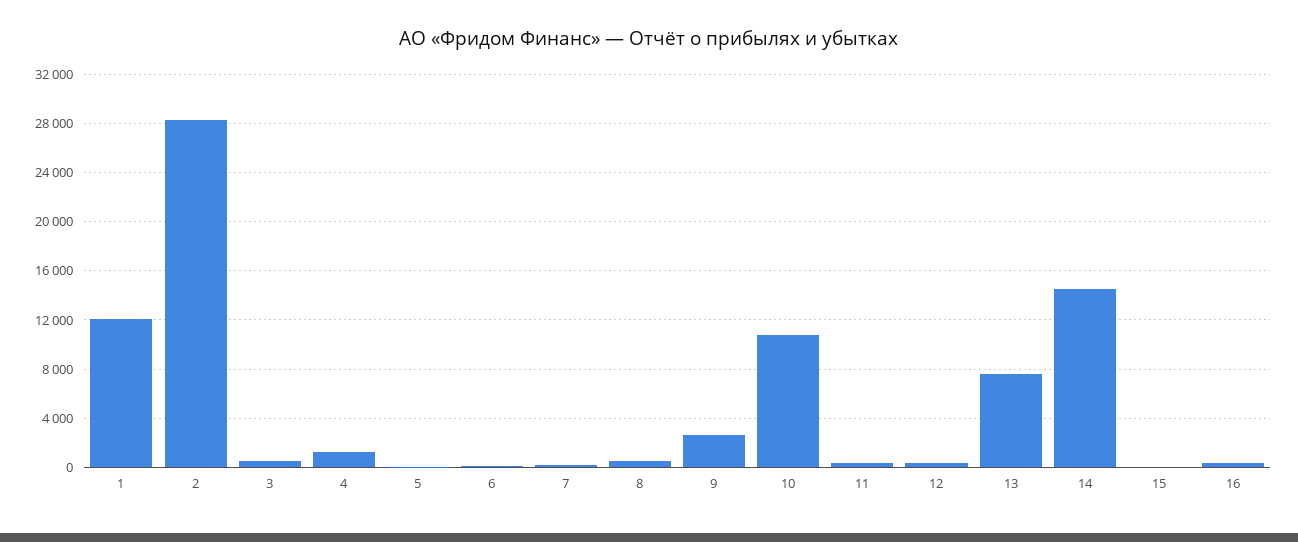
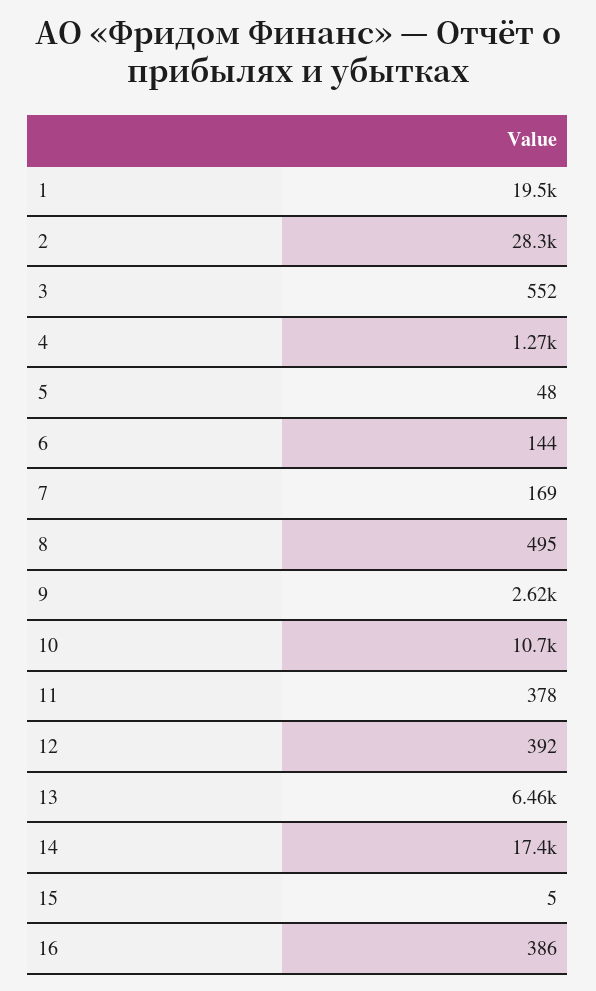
  {
-   "1": 12000,
+   "1": 19500,
    "2": 28300,
    "3": 552,
    "4": 1270,
    "5": 48,
    "6": 144,
    "7": 169,
    "8": 495,
    "9": 2620,
    "10": 10700,
    "11": 378,
    "12": 392,
-   "13": 7500,
+   "13": 6460,
-   "14": 14500,
+   "14": 17400,
    "15": 5,
    "16": 386
  }

